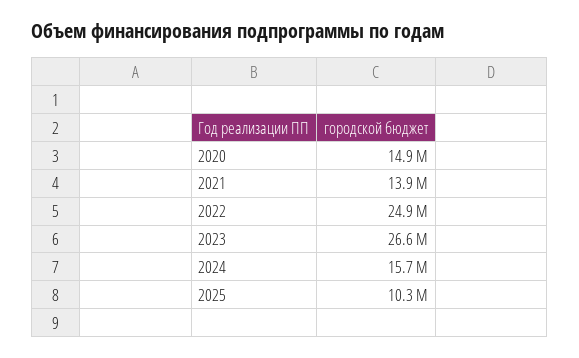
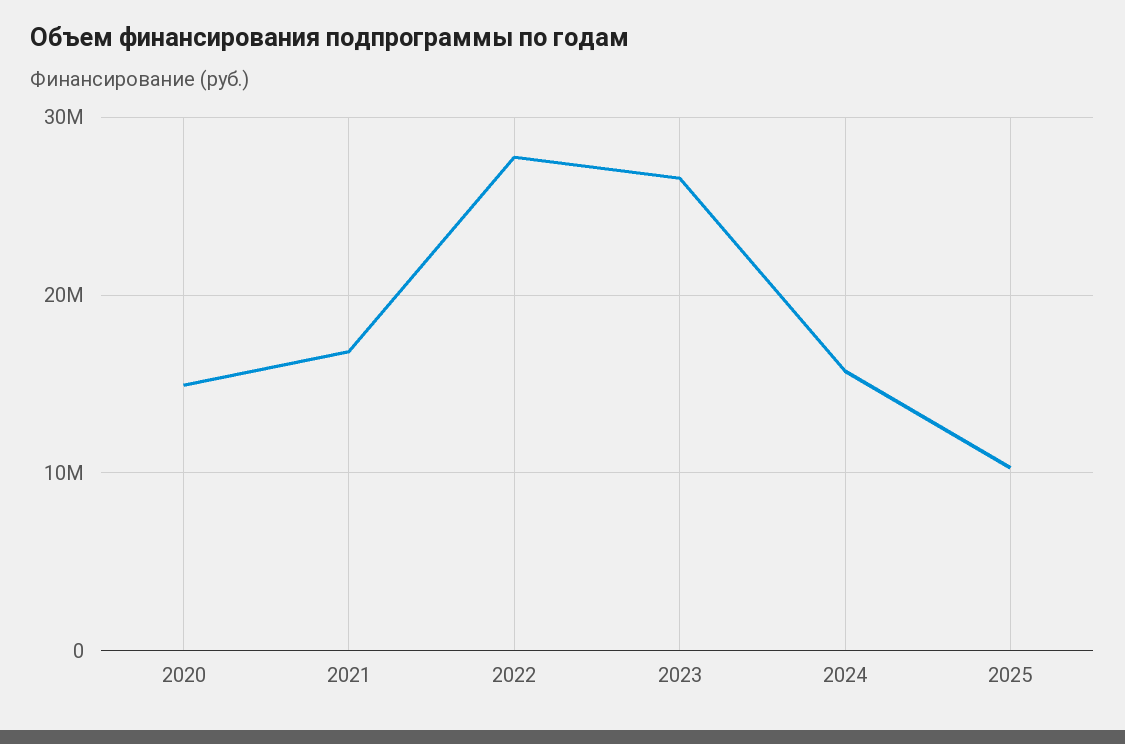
  {
    "2020": 14900000,
-   "2021": 13900000,
+   "2021": 17000000,
-   "2022": 24900000,
+   "2022": 28000000,
    "2023": 26600000,
    "2024": 15700000,
    "2025": 10300000
  }

